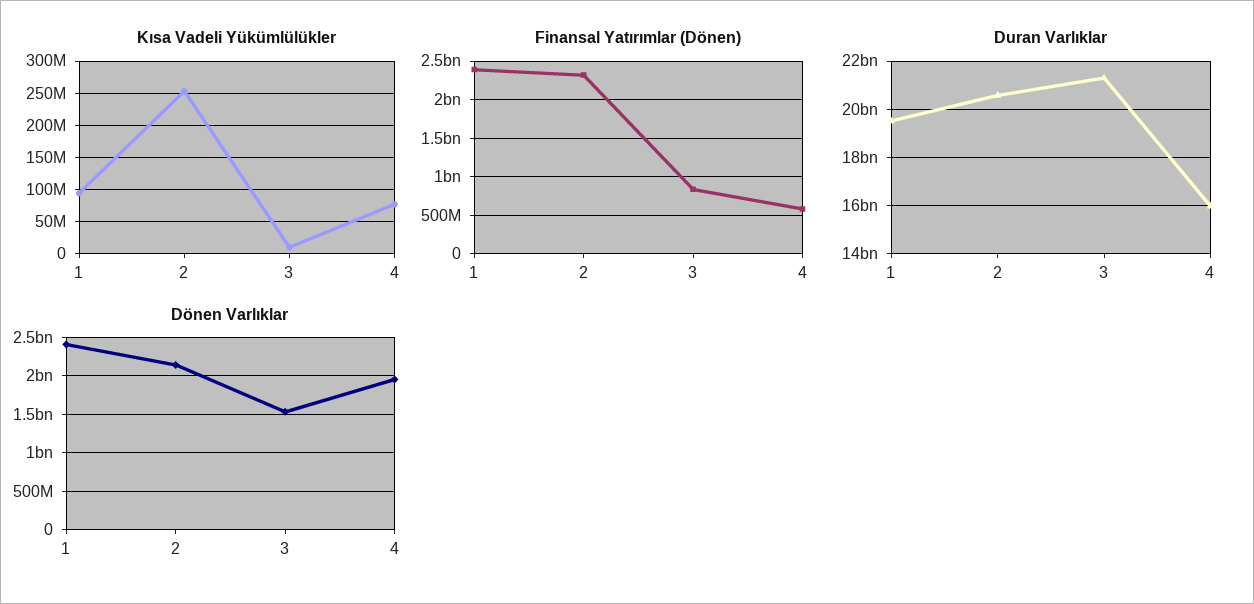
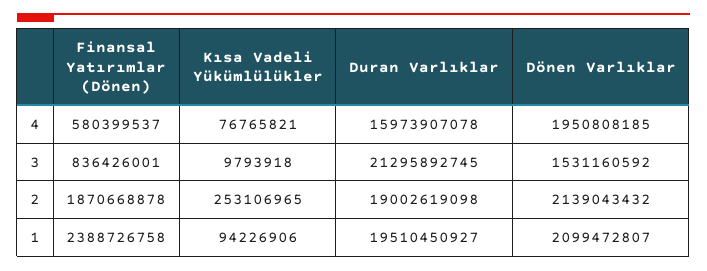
  {
    "Kısa Vadeli Yükümlülükler": {
      "1": 94226906,
      "2": 253106965,
      "3": 9793918,
      "4": 76765821
    },
    "Finansal Yatırımlar (Dönen)": {
      "1": 2388726758,
-     "2": 2300000000,
+     "2": 1870668878,
      "3": 836426001,
      "4": 580399537
    },
    "Duran Varlıklar": {
      "1": 19510450927,
-     "2": 20500000000,
+     "2": 19002619098,
      "3": 21295892745,
      "4": 15973907078
    },
    "Dönen Varlıklar": {
-     "1": 2400000000,
+     "1": 2099472807,
      "2": 2139043432,
      "3": 1531160592,
      "4": 1950808185
    }
  }

